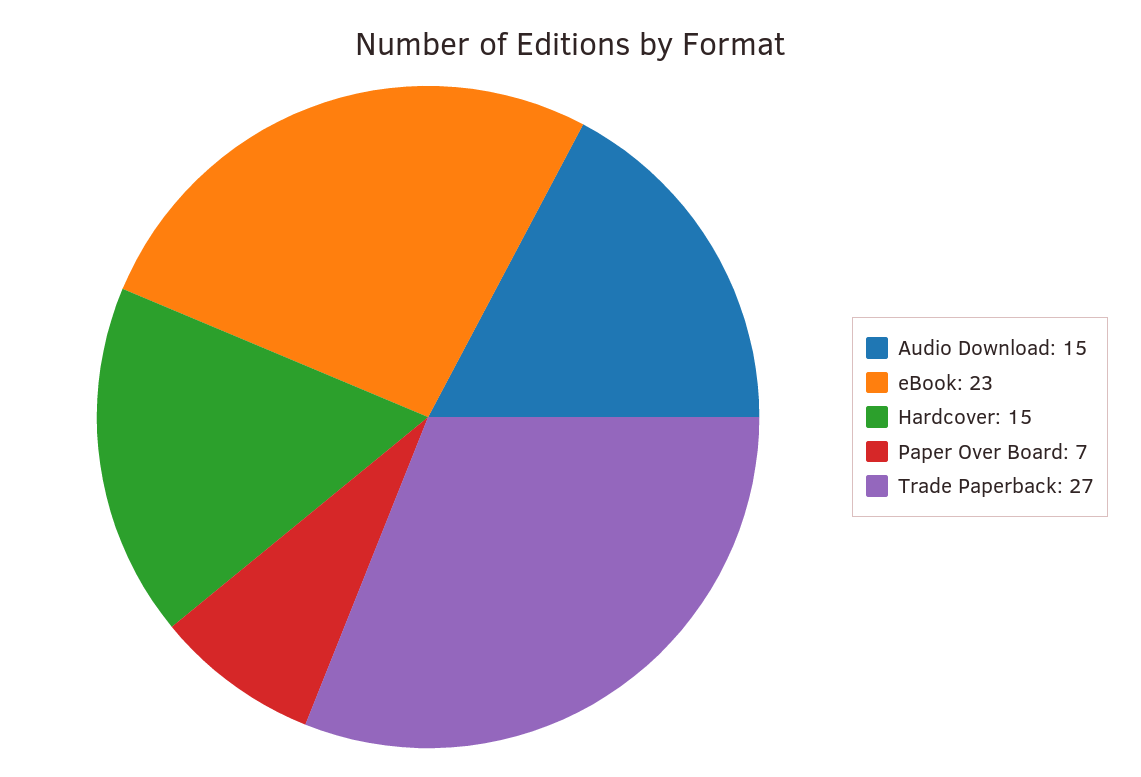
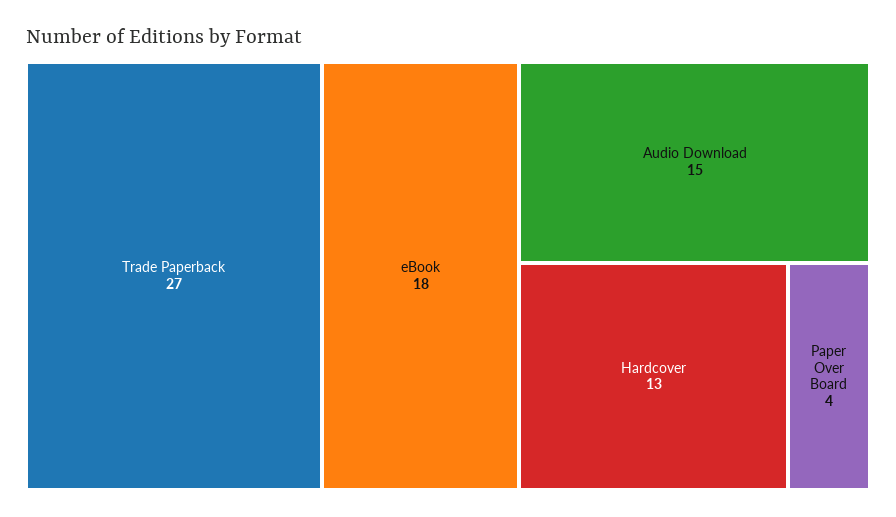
  {
    "Audio Download": 15,
-   "eBook": 23,
+   "eBook": 18,
-   "Hardcover": 15,
+   "Hardcover": 13,
-   "Paper Over Board": 7,
+   "Paper Over Board": 4,
    "Trade Paperback": 27
  }

